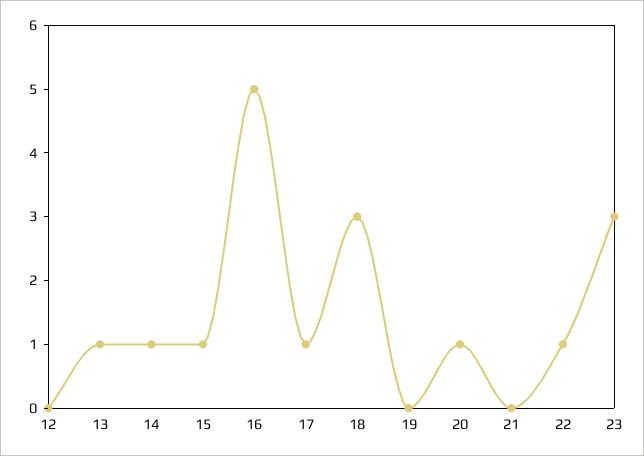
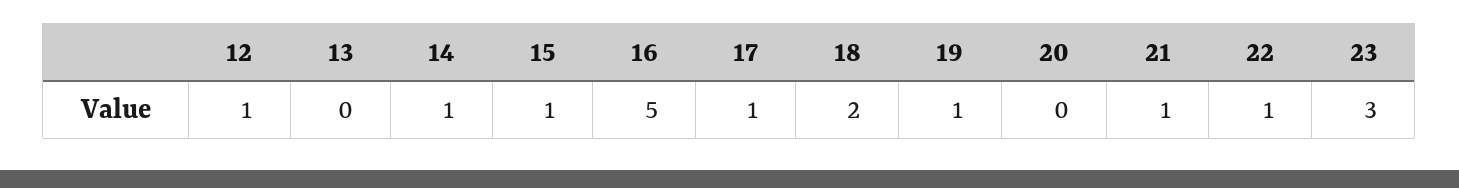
  {
-   "12": 0,
+   "12": 1,
-   "13": 1,
+   "13": 0,
    "14": 1,
    "15": 1,
    "16": 5,
    "17": 1,
-   "18": 3,
+   "18": 2,
-   "19": 0,
+   "19": 1,
-   "20": 1,
+   "20": 0,
-   "21": 0,
+   "21": 1,
    "22": 1,
    "23": 3
  }

